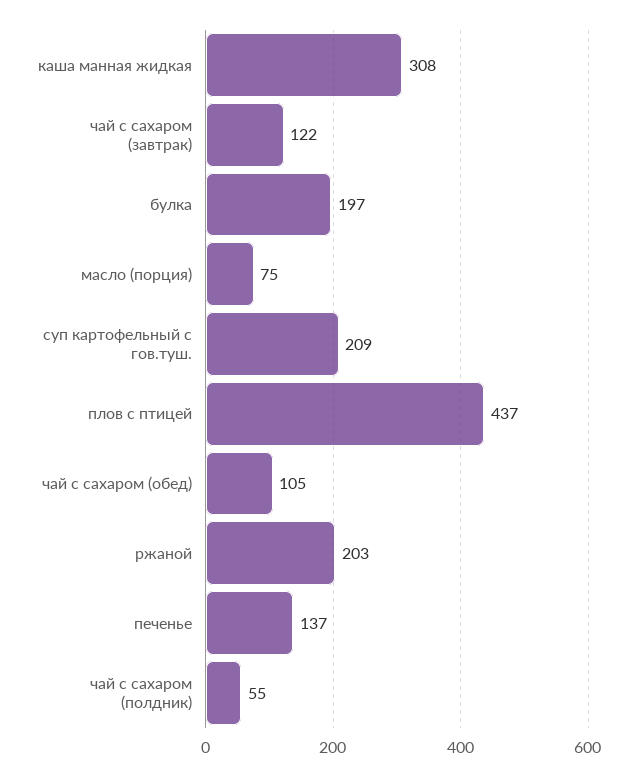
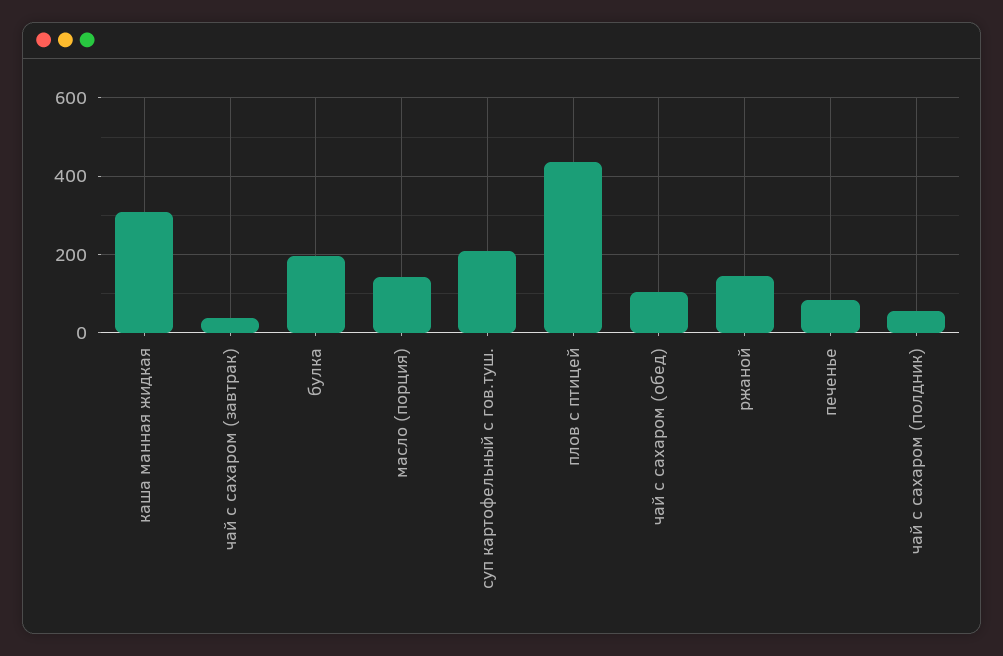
  {
    "каша манная жидкая": 308,
-   "чай с сахаром (завтрак)": 122,
+   "чай с сахаром (завтрак)": 40,
    "булка": 197,
-   "масло (порция)": 75,
+   "масло (порция)": 140,
    "суп картофельный с гов.туш.": 209,
    "плов с птицей": 437,
    "чай с сахаром (обед)": 105,
-   "ржаной": 203,
+   "ржаной": 140,
-   "печенье": 137,
+   "печенье": 80,
    "чай с сахаром (полдник)": 55
  }

